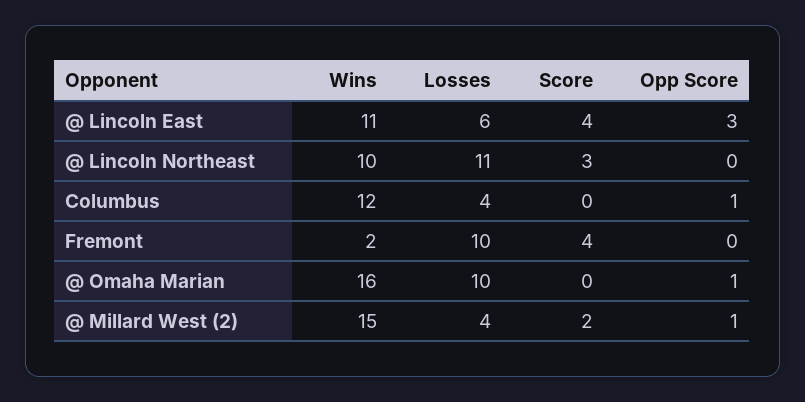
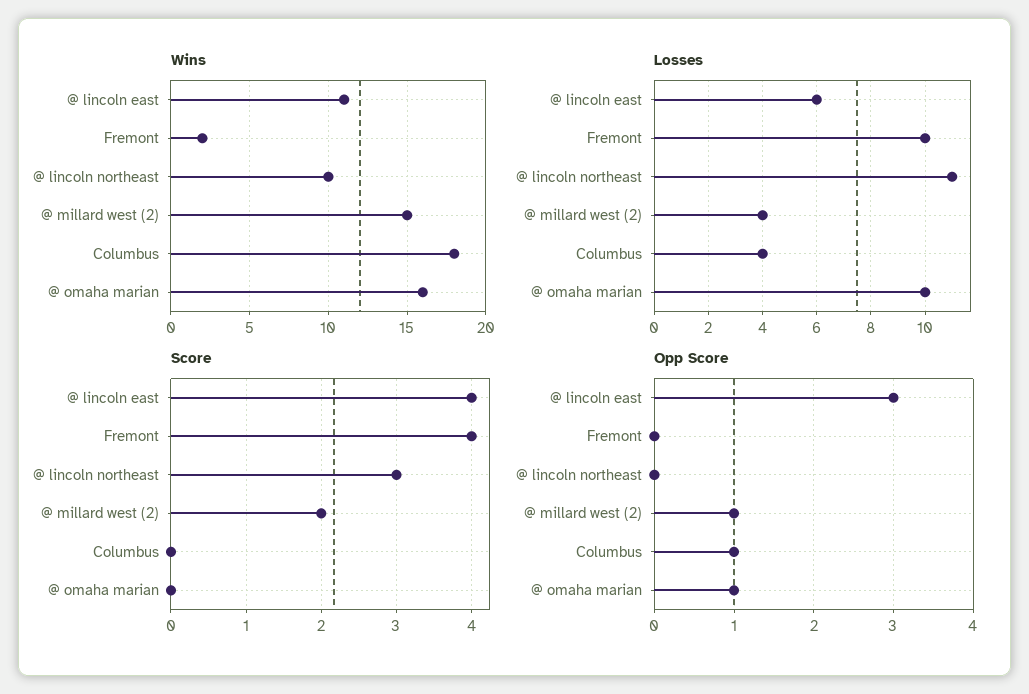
  {
    "Wins": {
      "@ Lincoln East": 11,
      "@ Lincoln Northeast": 10,
-     "Columbus": 12,
+     "Columbus": 18,
      "Fremont": 2,
      "@ Omaha Marian": 16,
      "@ Millard West (2)": 15
    },
    "Losses": {
      "@ Lincoln East": 6,
      "@ Lincoln Northeast": 11,
      "Columbus": 4,
      "Fremont": 10,
      "@ Omaha Marian": 10,
      "@ Millard West (2)": 4
    },
    "Score": {
      "@ Lincoln East": 4,
      "@ Lincoln Northeast": 3,
      "Columbus": 0,
      "Fremont": 4,
      "@ Omaha Marian": 0,
      "@ Millard West (2)": 2
    },
    "Opp Score": {
      "@ Lincoln East": 3,
      "@ Lincoln Northeast": 0,
      "Columbus": 1,
      "Fremont": 0,
      "@ Omaha Marian": 1,
      "@ Millard West (2)": 1
    }
  }

